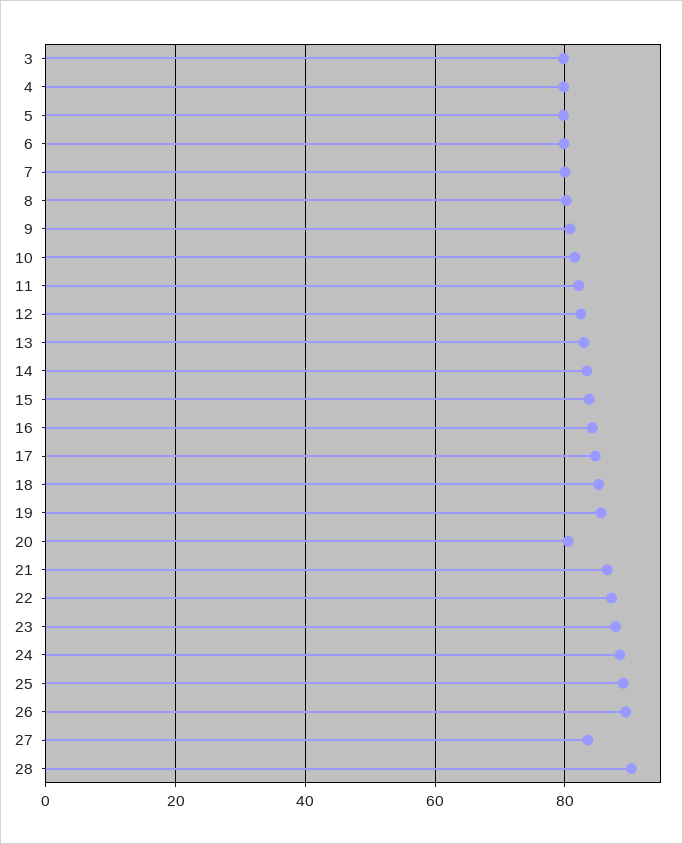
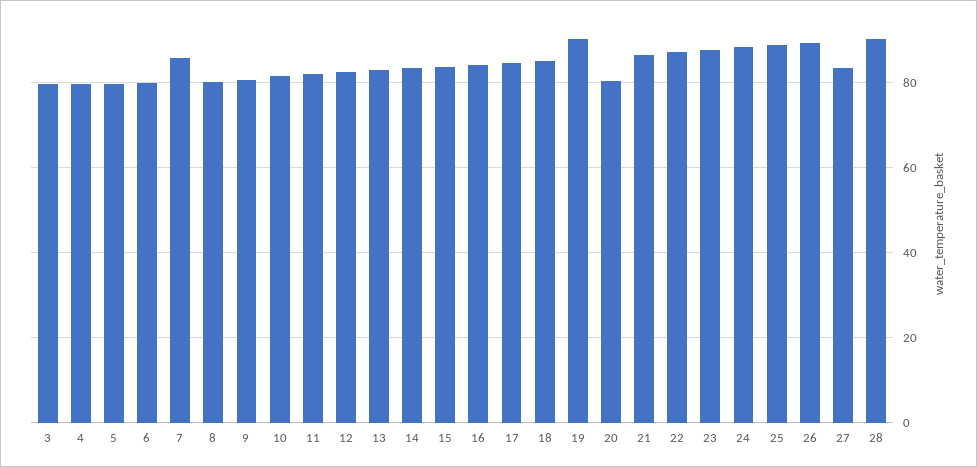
  {
    "3": 80,
    "4": 80,
    "5": 80,
    "6": 80,
-   "7": 80,
+   "7": 86,
    "8": 80,
    "9": 80,
    "10": 82,
    "11": 82,
    "12": 82,
    "13": 82,
    "14": 84,
    "15": 84,
    "16": 84,
    "17": 84,
    "18": 86,
-   "19": 86,
+   "19": 90,
    "20": 80,
    "21": 86,
    "22": 88,
    "23": 88,
    "24": 88,
    "25": 90,
    "26": 90,
    "27": 84,
    "28": 90
  }

